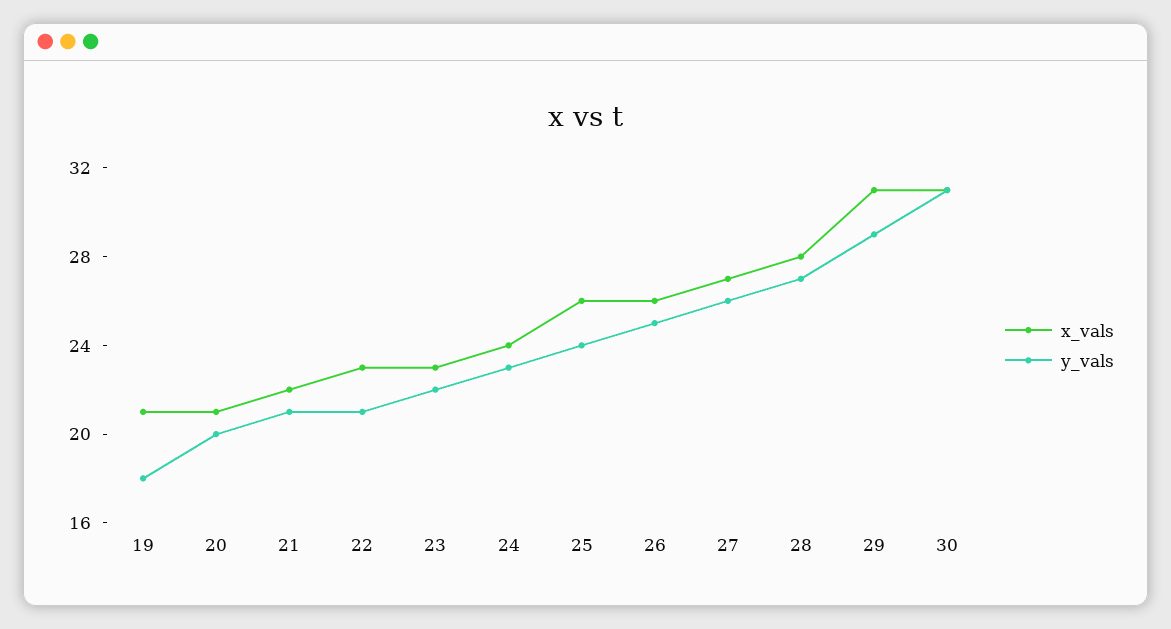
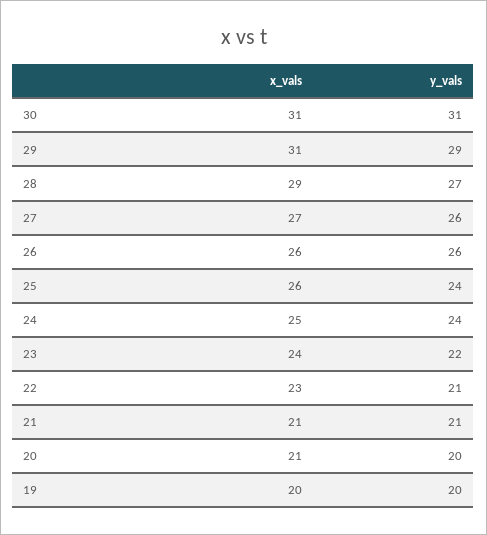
  {
    "x_vals": {
-     "19": 21,
+     "19": 20,
      "20": 21,
-     "21": 22,
+     "21": 21,
      "22": 23,
-     "23": 23,
+     "23": 24,
-     "24": 24,
+     "24": 25,
      "25": 26,
      "26": 26,
      "27": 27,
-     "28": 28,
+     "28": 29,
      "29": 31,
      "30": 31
    },
    "y_vals": {
-     "19": 18,
+     "19": 20,
      "20": 20,
      "21": 21,
      "22": 21,
      "23": 22,
-     "24": 23,
+     "24": 24,
      "25": 24,
-     "26": 25,
+     "26": 26,
      "27": 26,
      "28": 27,
      "29": 29,
      "30": 31
    }
  }

